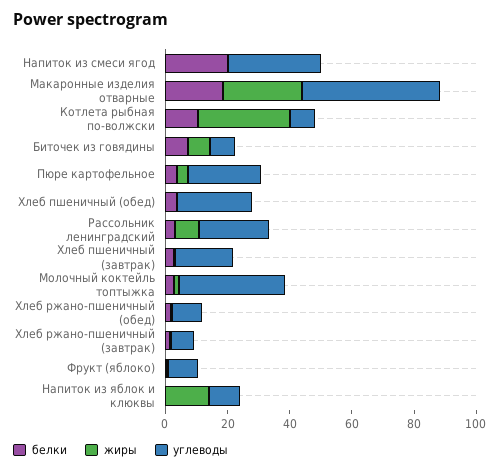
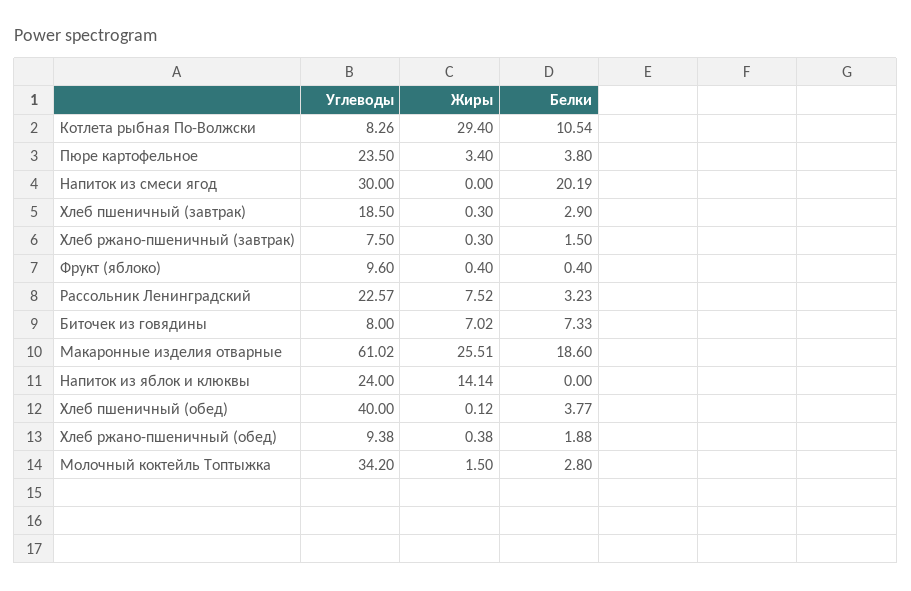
  {
    "белки": {
      "Напиток из смеси ягод": 20.19,
      "Макаронные изделия отварные": 18.6,
      "Котлета рыбная по-волжски": 10.54,
      "Биточек из говядины": 7.33,
      "Пюре картофельное": 3.8,
      "Хлеб пшеничный (обед)": 3.77,
      "Рассольник ленинградский": 3.23,
      "Хлеб пшеничный (завтрак)": 2.9,
      "Молочный коктейль топтыжка": 2.8,
      "Хлеб ржано-пшеничный (обед)": 1.88,
      "Хлеб ржано-пшеничный (завтрак)": 1.5,
      "Фрукт (яблоко)": 0.4,
      "Напиток из яблок и клюквы": 0
    },
    "жиры": {
      "Напиток из смеси ягод": 0,
      "Макаронные изделия отварные": 25.51,
      "Котлета рыбная по-волжски": 29.4,
      "Биточек из говядины": 7.02,
      "Пюре картофельное": 3.4,
      "Хлеб пшеничный (обед)": 0.12,
      "Рассольник ленинградский": 7.52,
      "Хлеб пшеничный (завтрак)": 0.3,
      "Молочный коктейль топтыжка": 1.5,
      "Хлеб ржано-пшеничный (обед)": 0.38,
      "Хлеб ржано-пшеничный (завтрак)": 0.3,
      "Фрукт (яблоко)": 0.4,
      "Напиток из яблок и клюквы": 14.14
    },
    "углеводы": {
      "Напиток из смеси ягод": 30,
-     "Макаронные изделия отварные": 45,
+     "Макаронные изделия отварные": 61.02,
      "Котлета рыбная по-волжски": 8.26,
      "Биточек из говядины": 8,
      "Пюре картофельное": 23.5,
-     "Хлеб пшеничный (обед)": 25,
+     "Хлеб пшеничный (обед)": 40,
      "Рассольник ленинградский": 22.57,
      "Хлеб пшеничный (завтрак)": 18.5,
      "Молочный коктейль топтыжка": 34.2,
      "Хлеб ржано-пшеничный (обед)": 9.38,
      "Хлеб ржано-пшеничный (завтрак)": 7.5,
      "Фрукт (яблоко)": 9.6,
-     "Напиток из яблок и клюквы": 10
+     "Напиток из яблок и клюквы": 24
    }
  }

